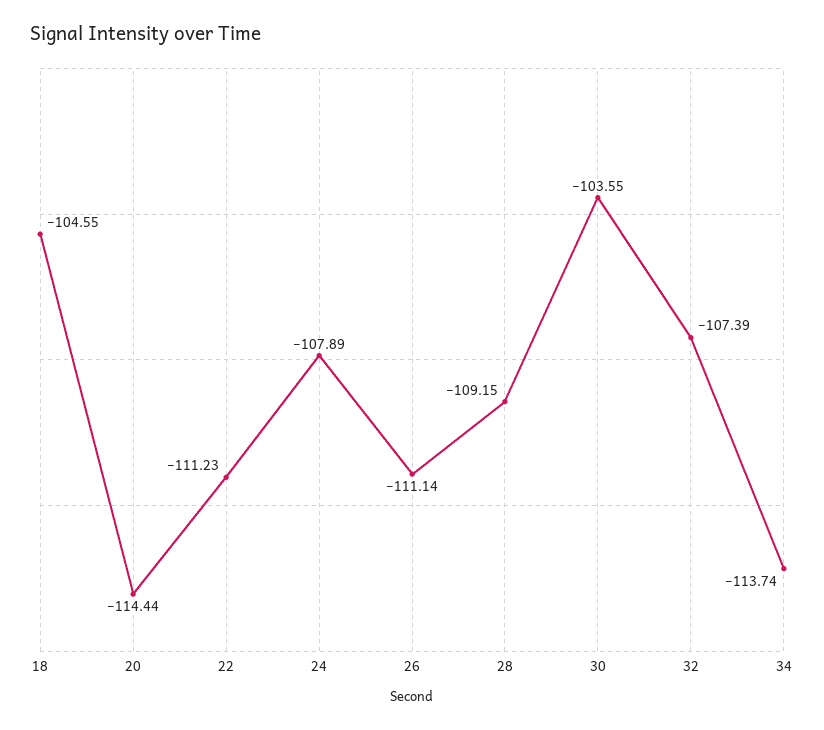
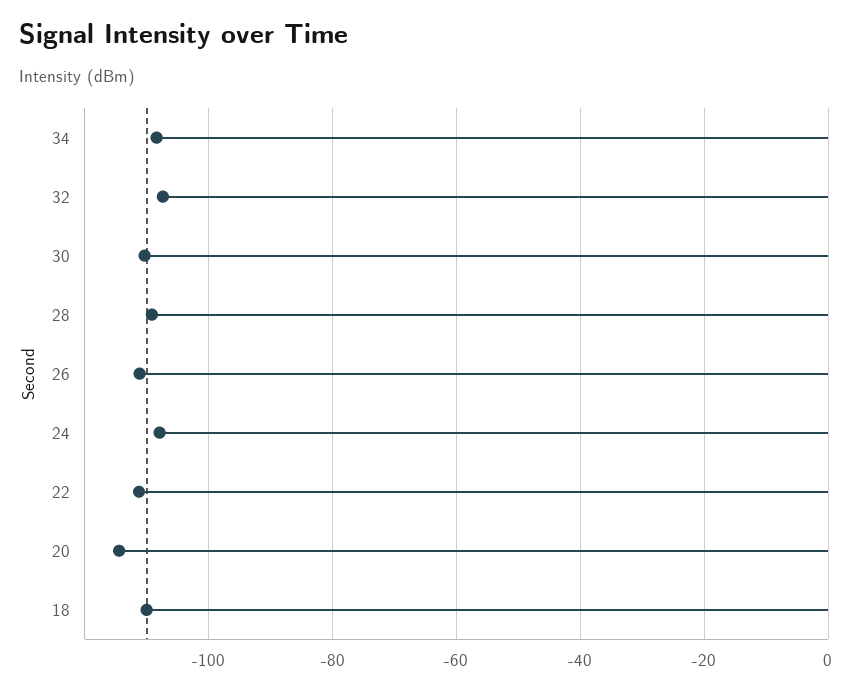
  {
-   "18": -104.55,
+   "18": -110,
    "20": -114.44,
    "22": -111.23,
    "24": -107.89,
    "26": -111.14,
    "28": -109.15,
-   "30": -103.55,
+   "30": -110,
    "32": -107.39,
-   "34": -113.74
+   "34": -108
  }

